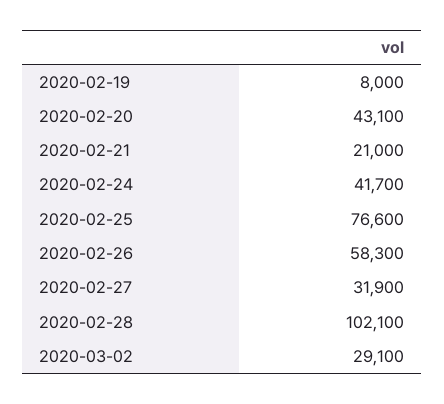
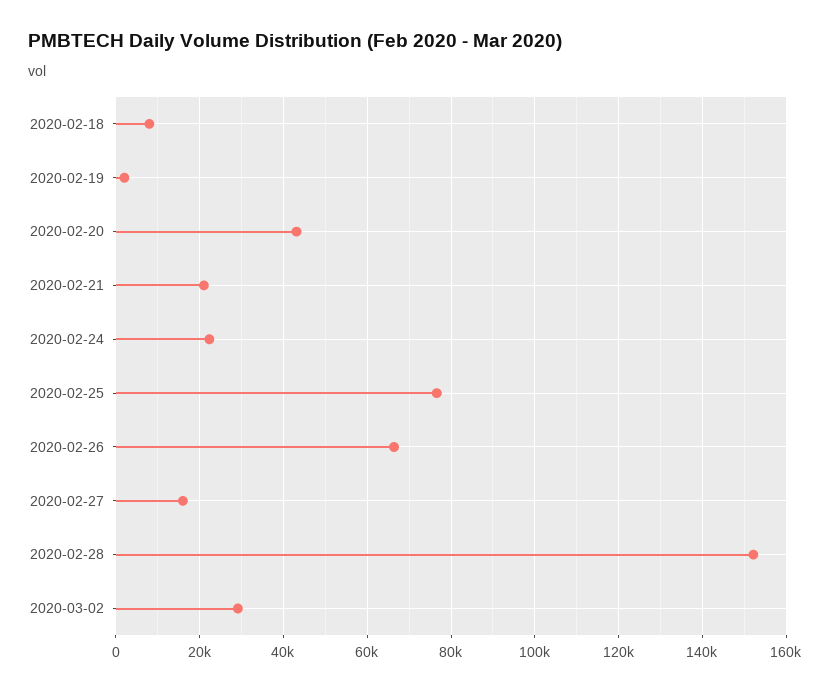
  {
-   "2020-02-19": 8000,
+   "2020-02-19": 2000,
    "2020-02-20": 43100,
    "2020-02-21": 21000,
-   "2020-02-24": 41700,
+   "2020-02-24": 22000,
    "2020-02-25": 76600,
-   "2020-02-26": 58300,
+   "2020-02-26": 66000,
-   "2020-02-27": 31900,
+   "2020-02-27": 16000,
-   "2020-02-28": 102100,
+   "2020-02-28": 152000,
-   "2020-03-02": 29100
+   "2020-03-02": 29100,
+   "2020-02-18": 8000
  }

